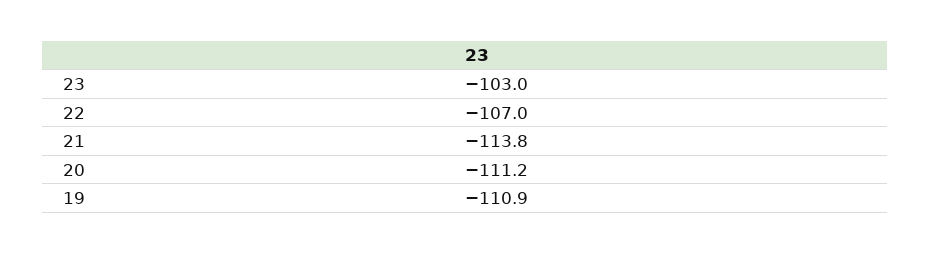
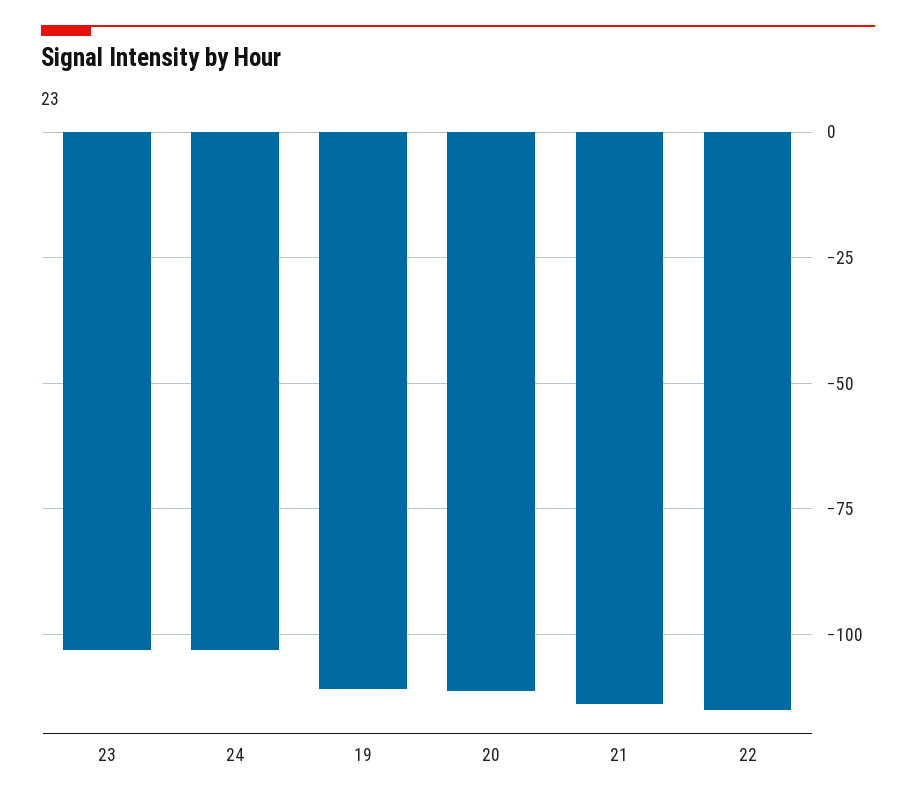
  {
    "23": -103,
-   "22": -107,
+   "22": -115,
    "21": -113.8,
    "20": -111.2,
-   "19": -110.9
+   "19": -110.9,
+   "24": -102.5
  }

